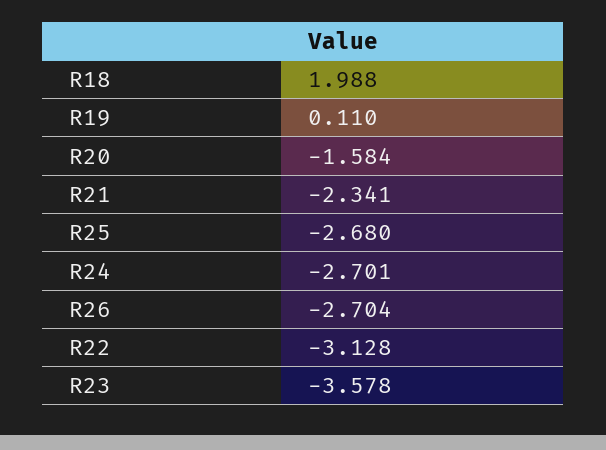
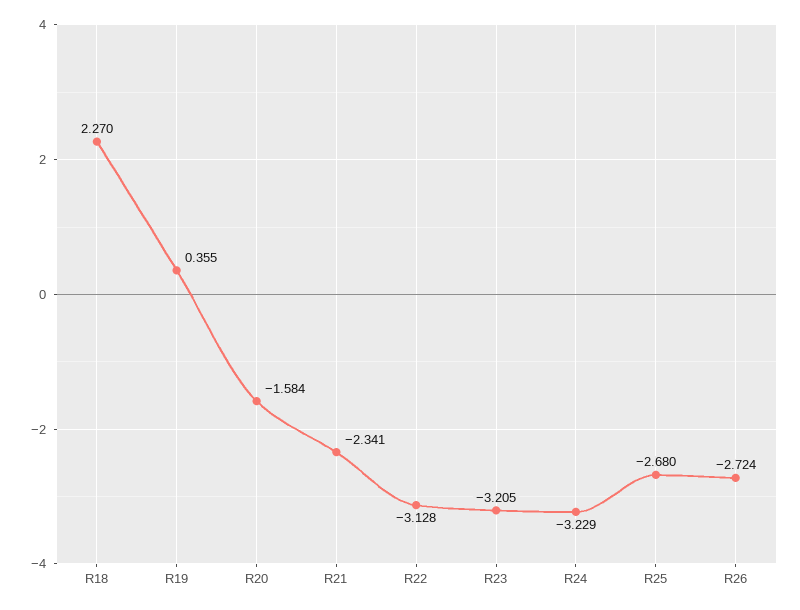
  {
-   "R18": 1.988,
+   "R18": 2.27,
-   "R19": 0.11,
+   "R19": 0.355,
    "R20": -1.584,
    "R21": -2.341,
    "R25": -2.68,
-   "R24": -2.701,
+   "R24": -3.229,
-   "R26": -2.704,
+   "R26": -2.724,
    "R22": -3.128,
-   "R23": -3.578
+   "R23": -3.205
  }

